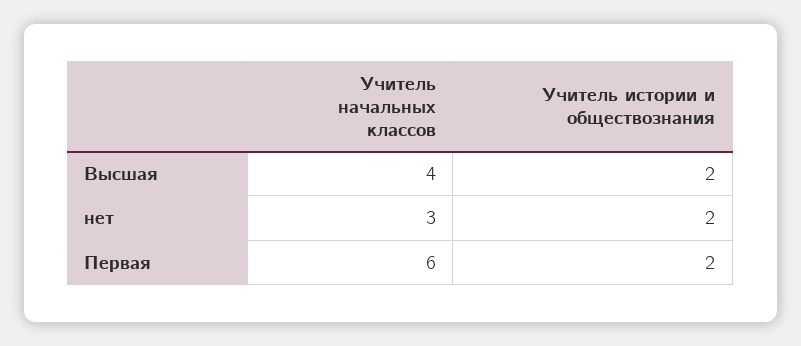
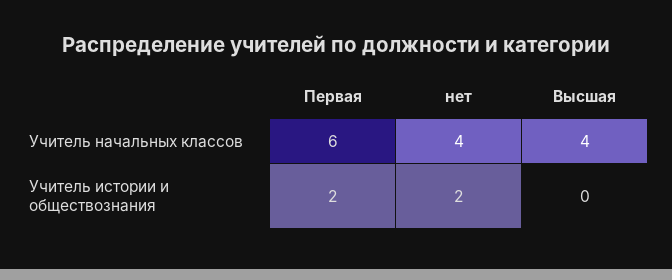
  {
    "Учитель начальных классов": {
      "Высшая": 4,
-     "нет": 3,
+     "нет": 4,
      "Первая": 6
    },
    "Учитель истории и обществознания": {
-     "Высшая": 2,
+     "Высшая": 0,
      "нет": 2,
      "Первая": 2
    }
  }

